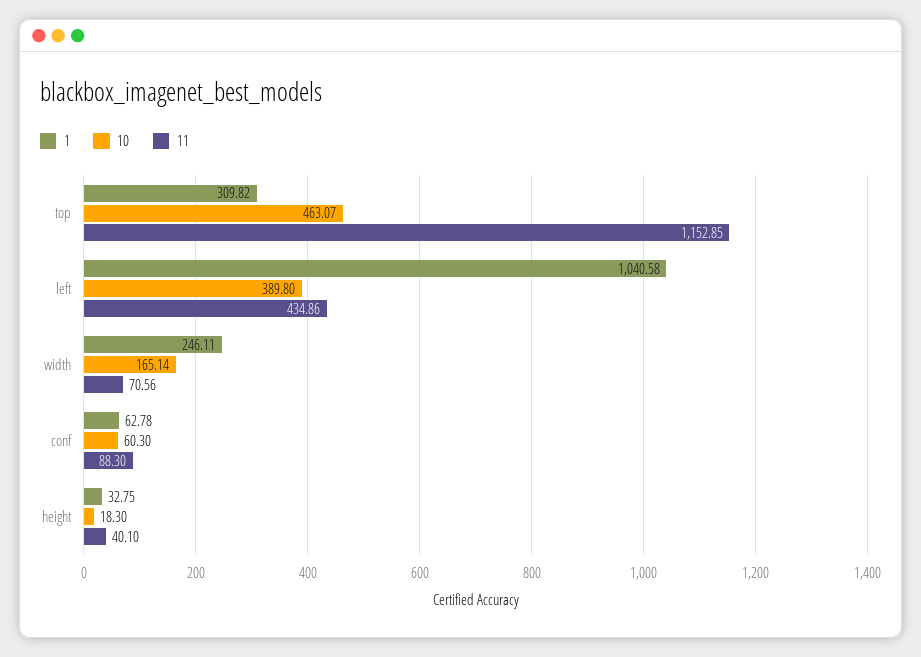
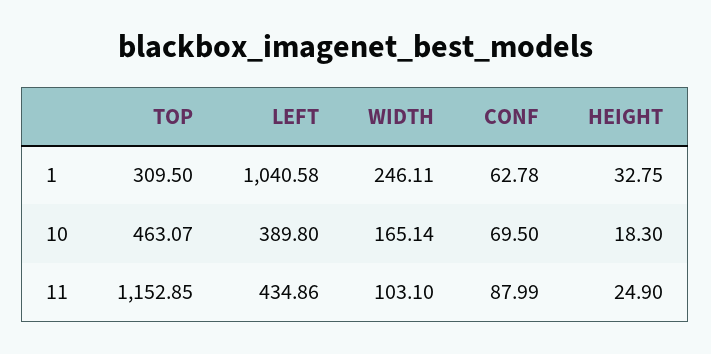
  {
    "1": {
-     "top": 309.82,
+     "top": 309.5,
      "left": 1040.58,
      "width": 246.11,
      "conf": 62.78,
      "height": 32.75
    },
    "10": {
      "top": 463.07,
      "left": 389.8,
      "width": 165.14,
-     "conf": 60.3,
+     "conf": 69.5,
      "height": 18.3
    },
    "11": {
      "top": 1152.85,
      "left": 434.86,
-     "width": 70.56,
+     "width": 103.1,
-     "conf": 88.3,
+     "conf": 87.99,
-     "height": 40.1
+     "height": 24.9
    }
  }

